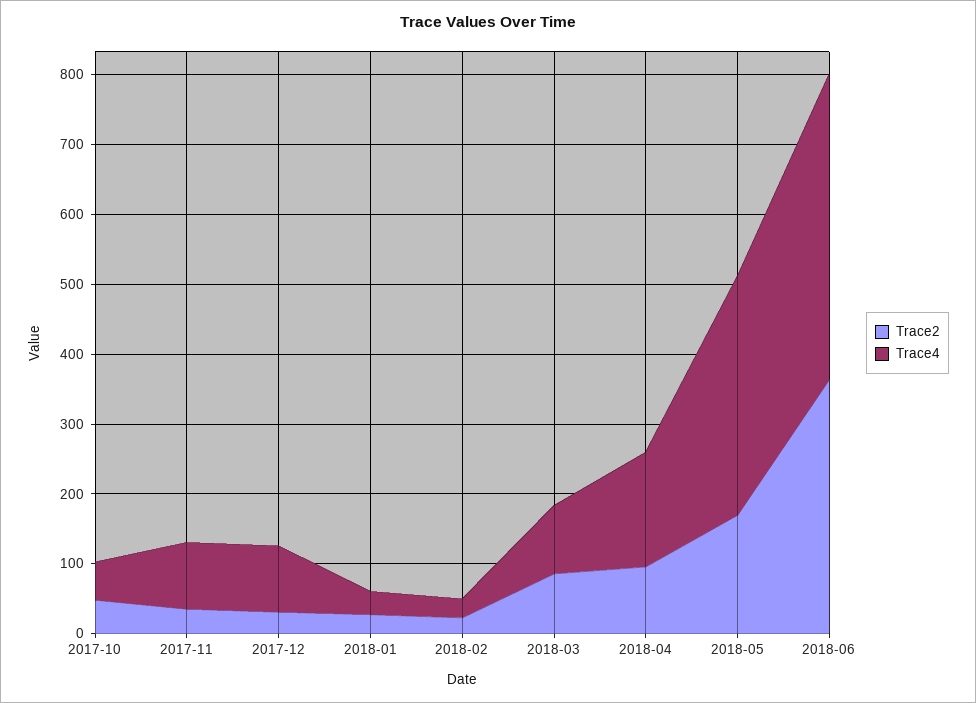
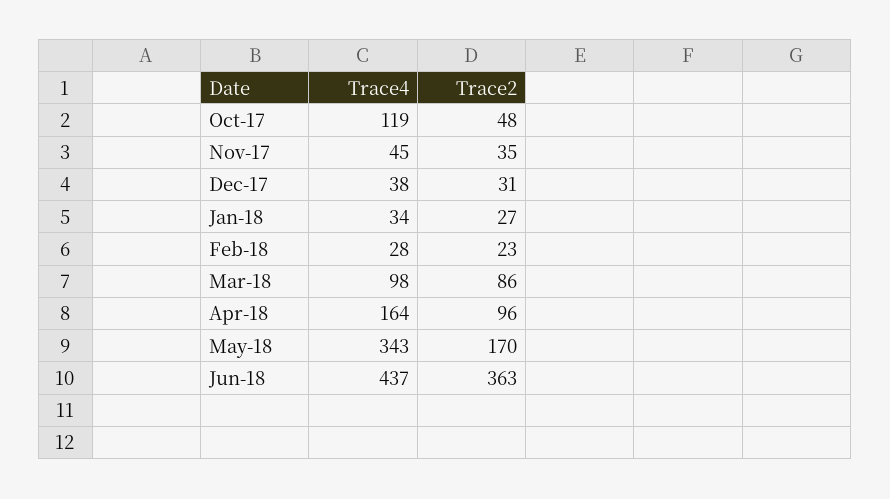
  {
    "Trace2": {
      "2017-10": 48,
      "2017-11": 35,
      "2017-12": 31,
      "2018-01": 27,
      "2018-02": 23,
      "2018-03": 86,
      "2018-04": 96,
      "2018-05": 170,
      "2018-06": 363
    },
    "Trace4": {
-     "2017-10": 60,
+     "2017-10": 119,
-     "2017-11": 100,
+     "2017-11": 45,
-     "2017-12": 100,
+     "2017-12": 38,
      "2018-01": 34,
      "2018-02": 28,
      "2018-03": 98,
      "2018-04": 164,
      "2018-05": 343,
      "2018-06": 437
    }
  }

